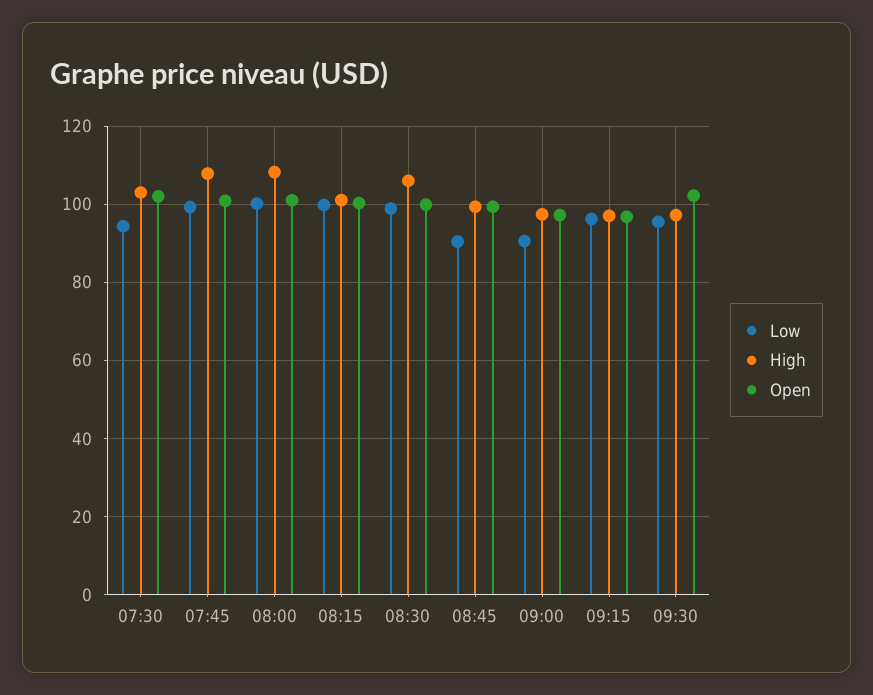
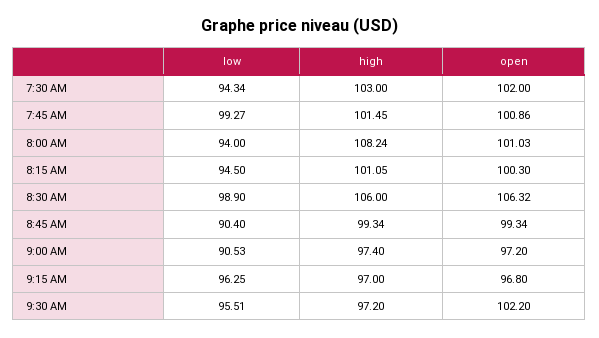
  {
    "Low": {
      "07:30": 94.34,
      "07:45": 99.27,
-     "08:00": 100,
+     "08:00": 94,
-     "08:15": 100,
+     "08:15": 94.5,
      "08:30": 98.9,
      "08:45": 90.4,
      "09:00": 90.53,
      "09:15": 96.25,
      "09:30": 95.51
    },
    "High": {
      "07:30": 103,
-     "07:45": 108,
+     "07:45": 101.45,
      "08:00": 108.24,
      "08:15": 101.05,
      "08:30": 106,
      "08:45": 99.34,
      "09:00": 97.4,
      "09:15": 97,
      "09:30": 97.2
    },
    "Open": {
      "07:30": 102,
      "07:45": 100.86,
      "08:00": 101.03,
      "08:15": 100.3,
-     "08:30": 100,
+     "08:30": 106.32,
      "08:45": 99.34,
      "09:00": 97.2,
      "09:15": 96.8,
      "09:30": 102.2
    }
  }

